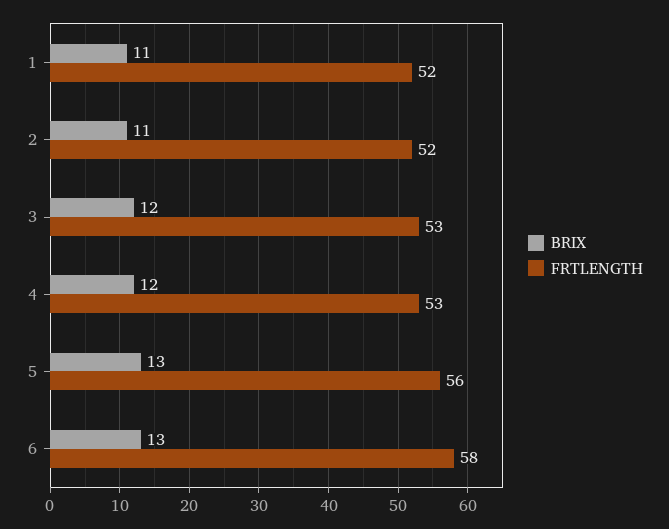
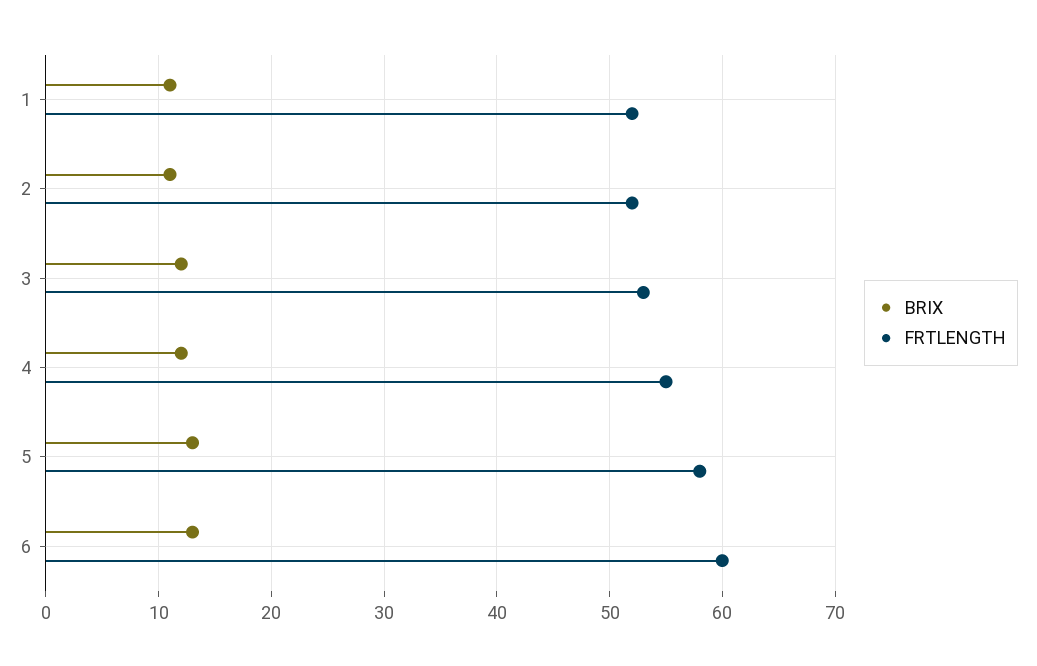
  {
    "BRIX": {
      "1": 11,
      "2": 11,
      "3": 12,
      "4": 12,
      "5": 13,
      "6": 13
    },
    "FRTLENGTH": {
      "1": 52,
      "2": 52,
      "3": 53,
-     "4": 53,
+     "4": 55,
-     "5": 56,
+     "5": 58,
-     "6": 58
+     "6": 60
    }
  }

